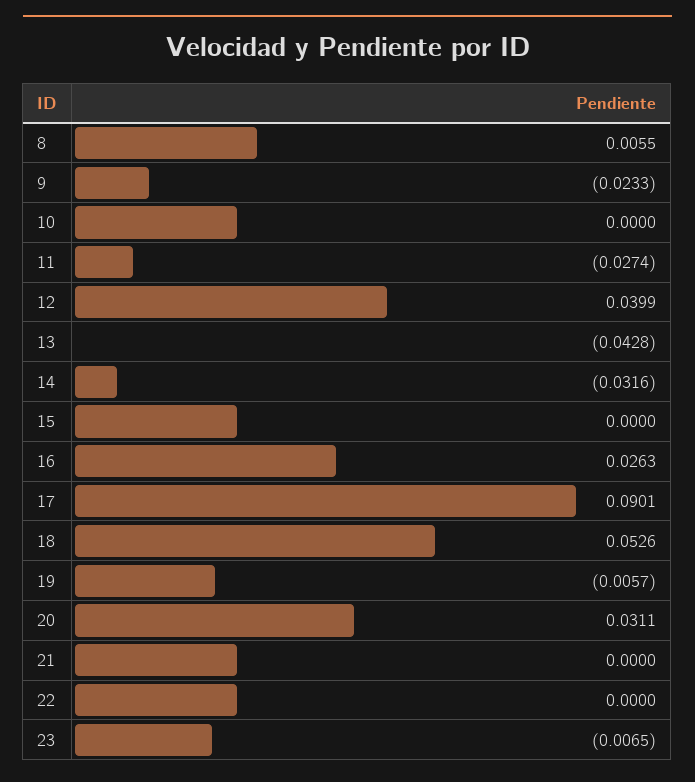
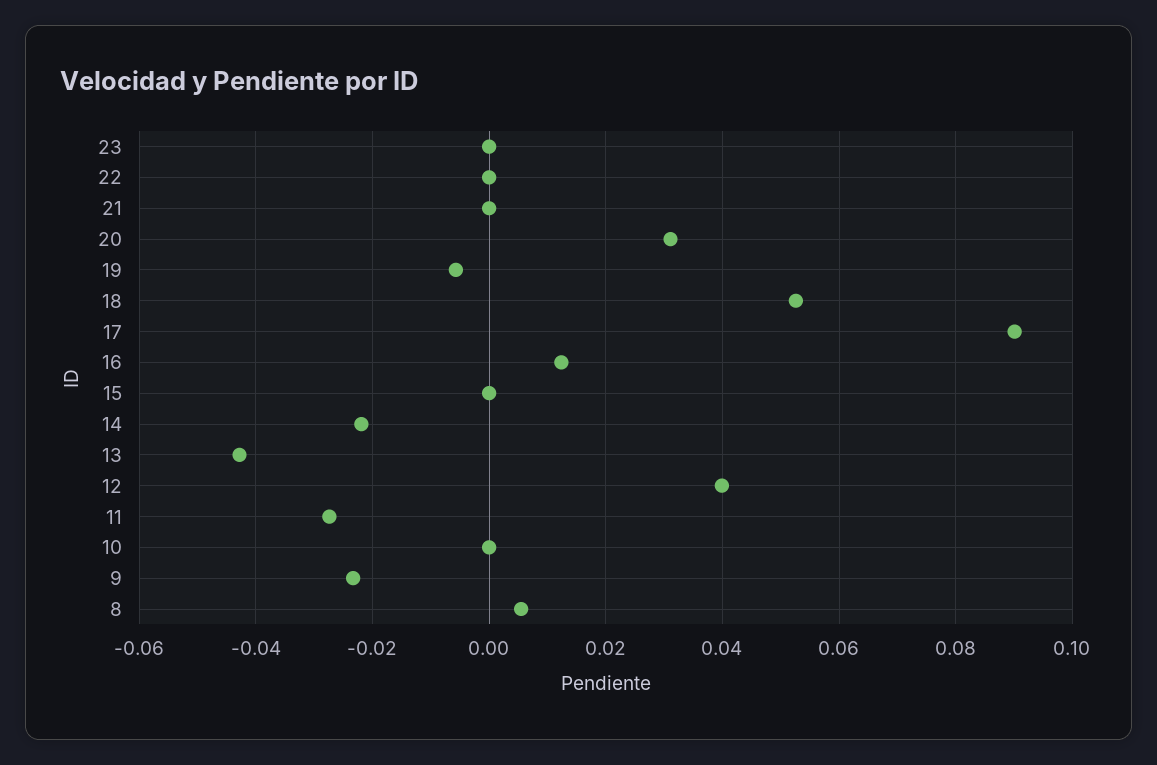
  {
    "8": 0.0055,
    "9": -0.0233,
    "10": 0,
    "11": -0.0274,
    "12": 0.0399,
    "13": -0.0428,
-   "14": -0.0316,
+   "14": -0.022,
    "15": 0,
-   "16": 0.0263,
+   "16": 0.012,
    "17": 0.0901,
    "18": 0.0526,
    "19": -0.0057,
    "20": 0.0311,
    "21": 0,
    "22": 0,
-   "23": -0.0065
+   "23": 0
  }

